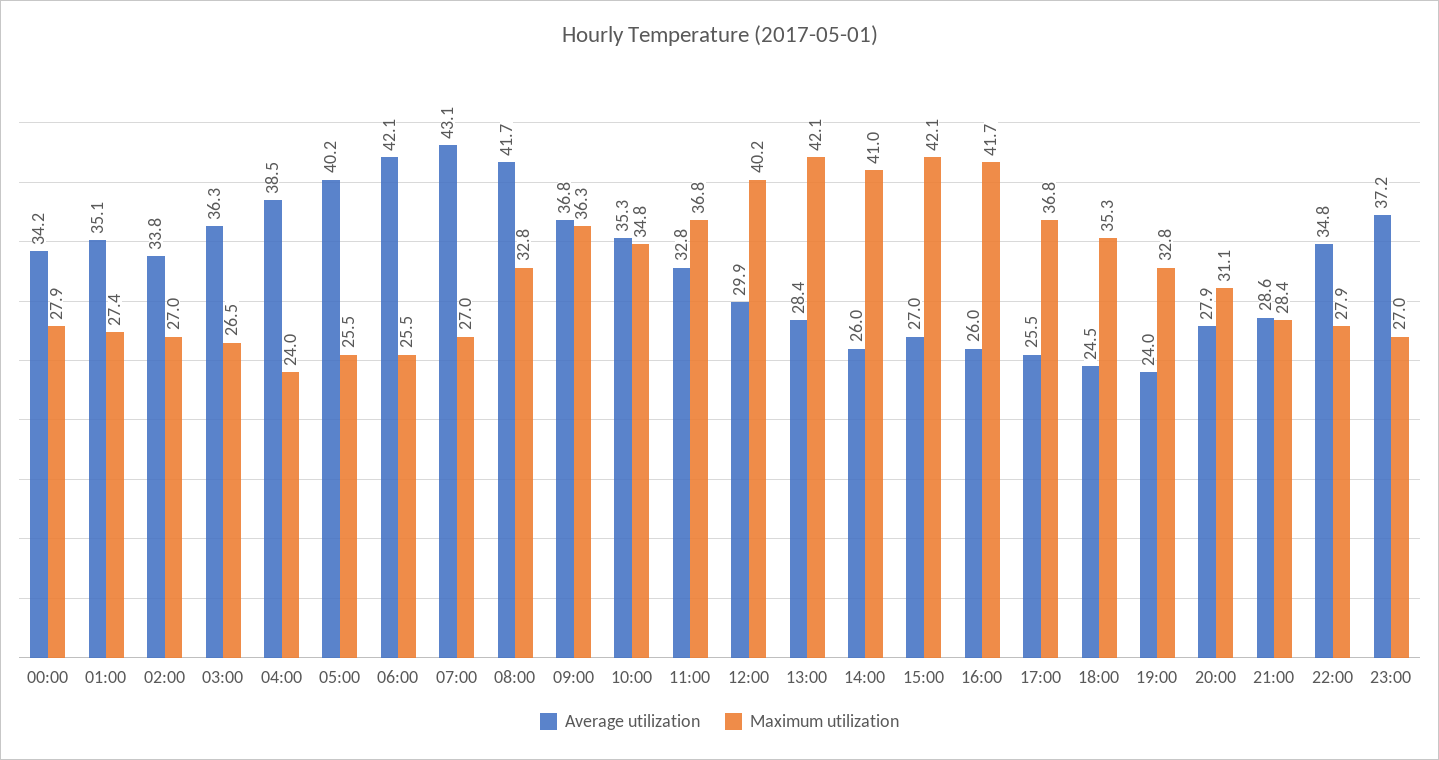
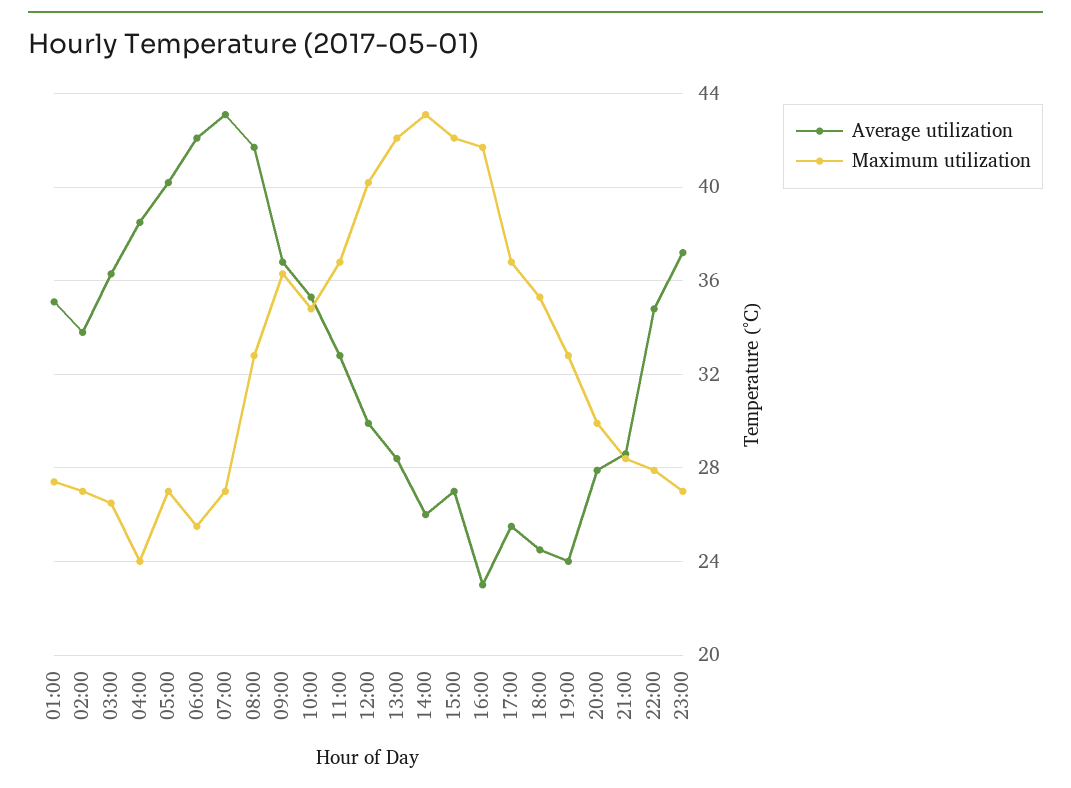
  {
    "Average utilization": {
-     "00:00": 34.2,
      "01:00": 35.1,
      "02:00": 33.8,
      "03:00": 36.3,
      "04:00": 38.5,
      "05:00": 40.2,
      "06:00": 42.1,
      "07:00": 43.1,
      "08:00": 41.7,
      "09:00": 36.8,
      "10:00": 35.3,
      "11:00": 32.8,
      "12:00": 29.9,
      "13:00": 28.4,
      "14:00": 26,
      "15:00": 27,
-     "16:00": 26,
+     "16:00": 23,
      "17:00": 25.5,
      "18:00": 24.5,
      "19:00": 24,
      "20:00": 27.9,
      "21:00": 28.6,
      "22:00": 34.8,
      "23:00": 37.2
    },
    "Maximum utilization": {
-     "00:00": 27.9,
      "01:00": 27.4,
      "02:00": 27,
      "03:00": 26.5,
      "04:00": 24,
-     "05:00": 25.5,
+     "05:00": 27,
      "06:00": 25.5,
      "07:00": 27,
      "08:00": 32.8,
      "09:00": 36.3,
      "10:00": 34.8,
      "11:00": 36.8,
      "12:00": 40.2,
      "13:00": 42.1,
-     "14:00": 41,
+     "14:00": 43,
      "15:00": 42.1,
      "16:00": 41.7,
      "17:00": 36.8,
      "18:00": 35.3,
      "19:00": 32.8,
-     "20:00": 31.1,
+     "20:00": 30,
      "21:00": 28.4,
      "22:00": 27.9,
      "23:00": 27
    }
  }

